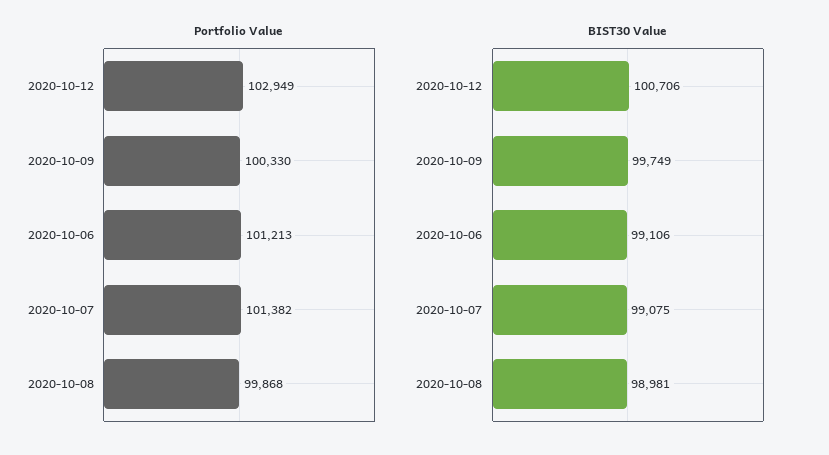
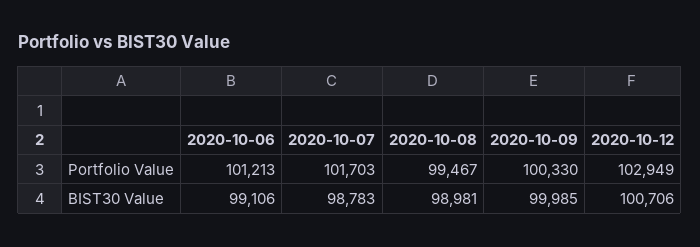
  {
    "Portfolio Value": {
      "2020-10-12": 102949,
      "2020-10-09": 100330,
      "2020-10-06": 101213,
-     "2020-10-07": 101382,
+     "2020-10-07": 101703,
-     "2020-10-08": 99868
+     "2020-10-08": 99467
    },
    "BIST30 Value": {
      "2020-10-12": 100706,
-     "2020-10-09": 99749,
+     "2020-10-09": 99985,
      "2020-10-06": 99106,
-     "2020-10-07": 99075,
+     "2020-10-07": 98783,
      "2020-10-08": 98981
    }
  }

